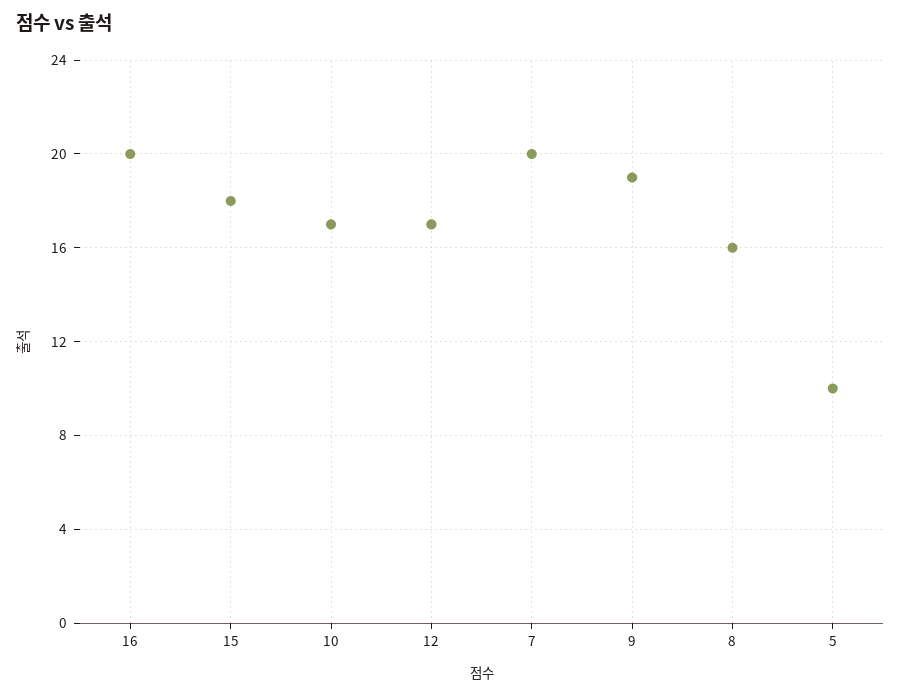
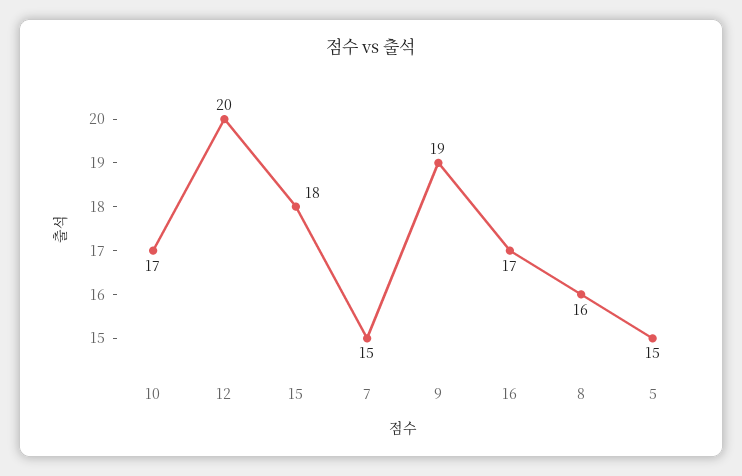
  {
-   "16": 20,
+   "16": 17,
    "15": 18,
    "10": 17,
-   "12": 17,
+   "12": 20,
-   "7": 20,
+   "7": 15,
    "9": 19,
    "8": 16,
-   "5": 10
+   "5": 15
  }

